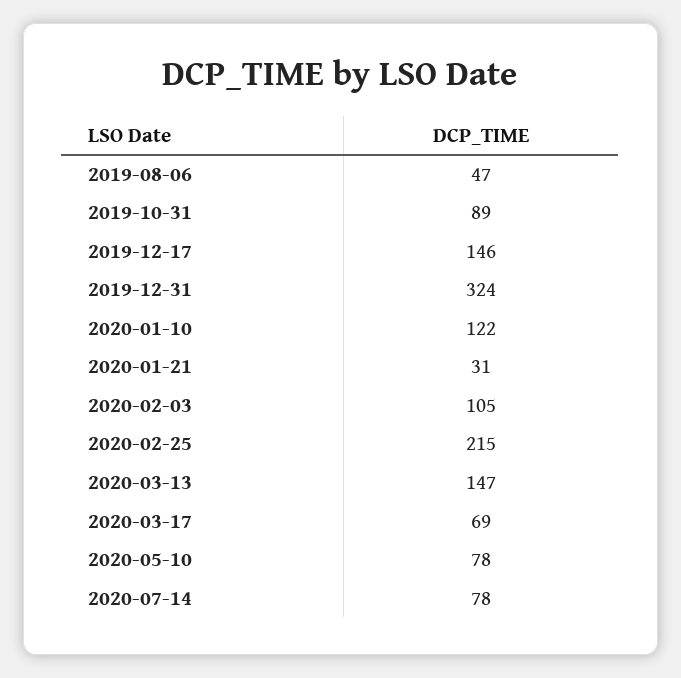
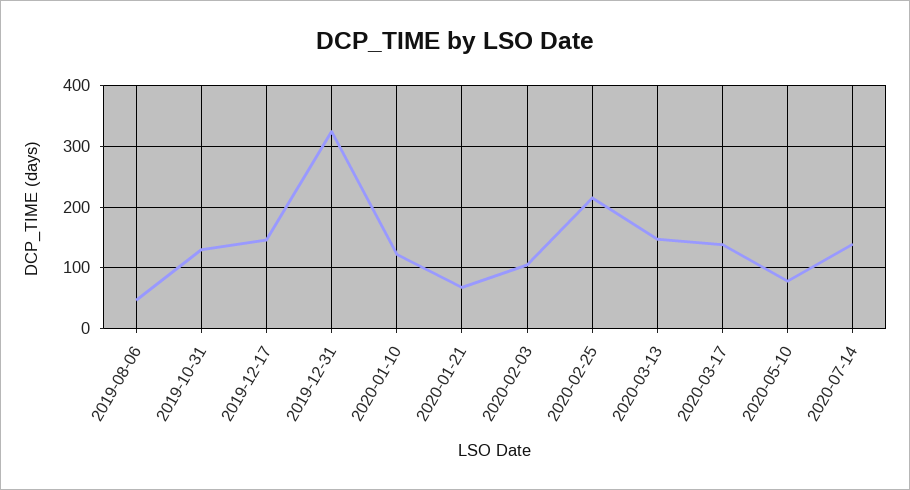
  {
    "2019-08-06": 47,
-   "2019-10-31": 89,
+   "2019-10-31": 130,
    "2019-12-17": 146,
    "2019-12-31": 324,
    "2020-01-10": 122,
-   "2020-01-21": 31,
+   "2020-01-21": 70,
    "2020-02-03": 105,
    "2020-02-25": 215,
    "2020-03-13": 147,
-   "2020-03-17": 69,
+   "2020-03-17": 140,
    "2020-05-10": 78,
-   "2020-07-14": 78
+   "2020-07-14": 140
  }

